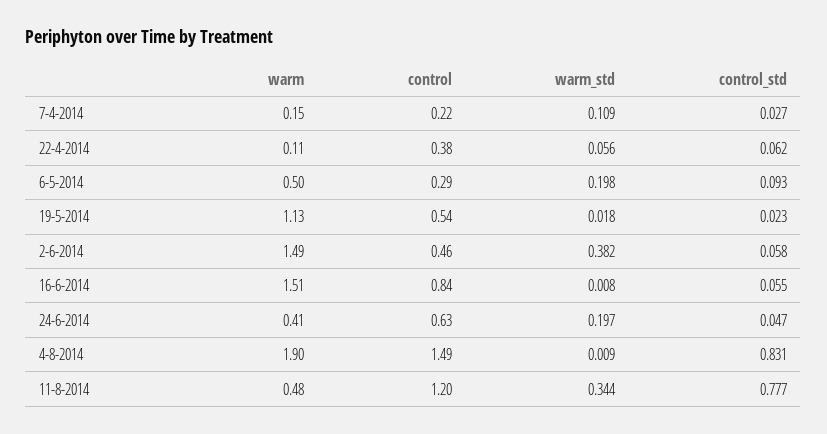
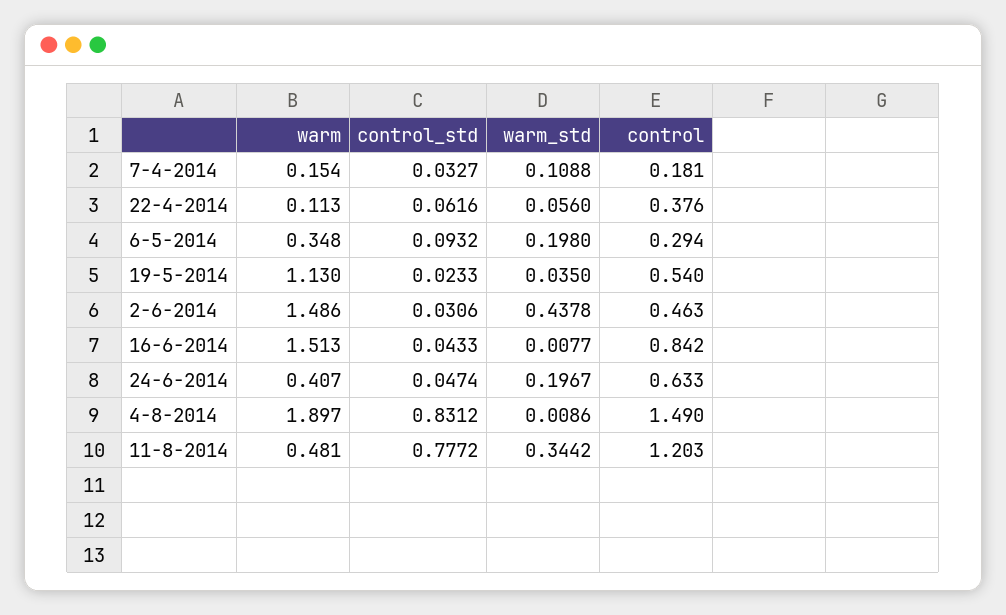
  {
    "warm": {
      "7-4-2014": 0.154,
      "22-4-2014": 0.113,
-     "6-5-2014": 0.5,
+     "6-5-2014": 0.348,
      "19-5-2014": 1.13,
      "2-6-2014": 1.486,
      "16-6-2014": 1.513,
      "24-6-2014": 0.407,
      "4-8-2014": 1.897,
      "11-8-2014": 0.481
    },
    "control": {
-     "7-4-2014": 0.22,
+     "7-4-2014": 0.181,
      "22-4-2014": 0.376,
      "6-5-2014": 0.294,
      "19-5-2014": 0.54,
      "2-6-2014": 0.463,
      "16-6-2014": 0.842,
      "24-6-2014": 0.633,
      "4-8-2014": 1.49,
      "11-8-2014": 1.203
    },
    "warm_std": {
      "7-4-2014": 0.1088,
      "22-4-2014": 0.056,
      "6-5-2014": 0.198,
-     "19-5-2014": 0.018,
+     "19-5-2014": 0.035,
-     "2-6-2014": 0.382,
+     "2-6-2014": 0.4378,
      "16-6-2014": 0.0077,
      "24-6-2014": 0.1967,
      "4-8-2014": 0.0086,
      "11-8-2014": 0.3442
    },
    "control_std": {
-     "7-4-2014": 0.027,
+     "7-4-2014": 0.0327,
      "22-4-2014": 0.0616,
      "6-5-2014": 0.0932,
      "19-5-2014": 0.0233,
-     "2-6-2014": 0.058,
+     "2-6-2014": 0.0306,
-     "16-6-2014": 0.055,
+     "16-6-2014": 0.0433,
      "24-6-2014": 0.0474,
      "4-8-2014": 0.8312,
      "11-8-2014": 0.7772
    }
  }

